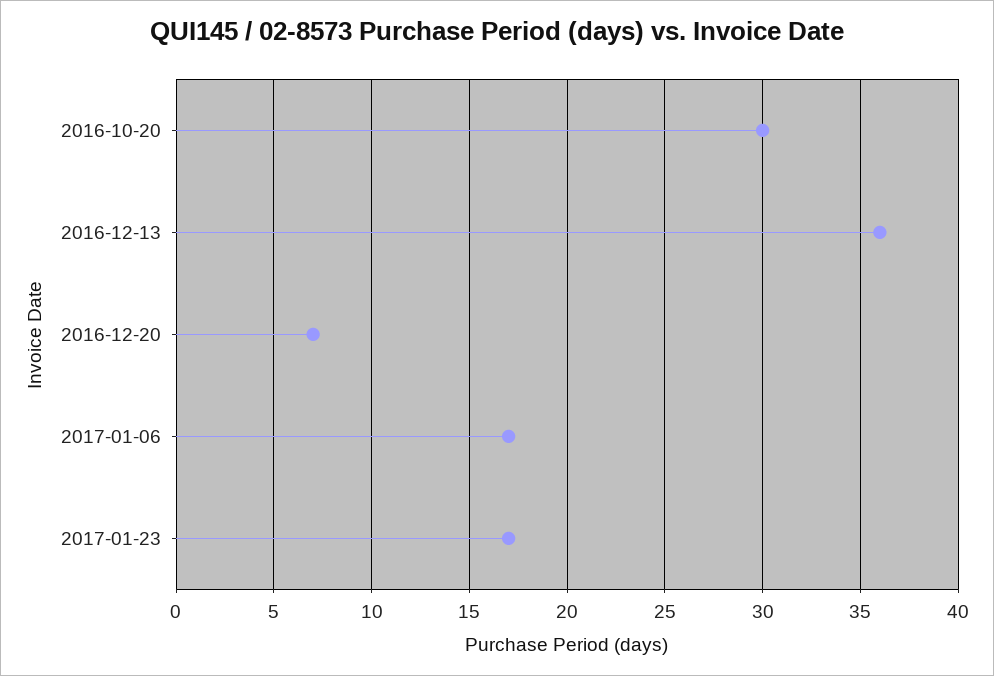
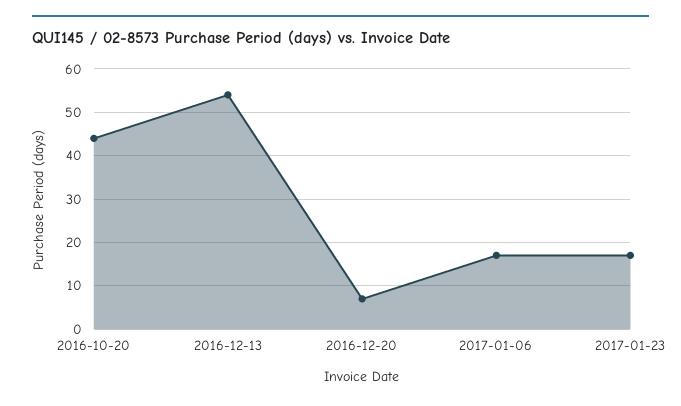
  {
-   "2016-10-20": 30,
+   "2016-10-20": 45,
-   "2016-12-13": 36,
+   "2016-12-13": 55,
    "2016-12-20": 7,
    "2017-01-06": 17,
    "2017-01-23": 17
  }

